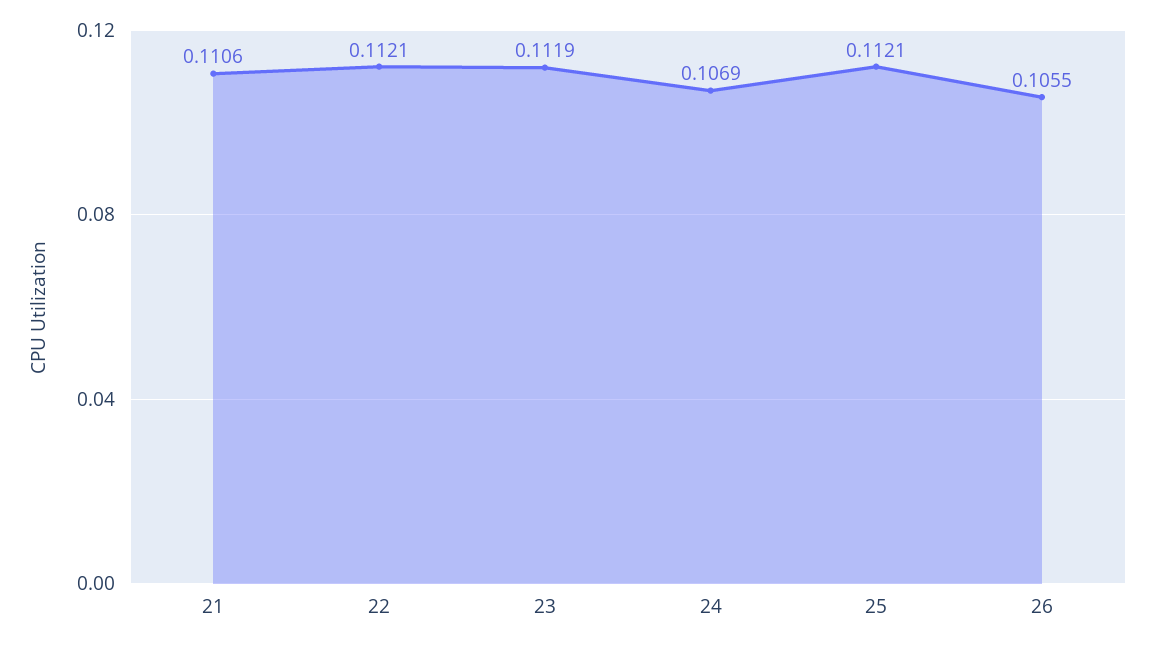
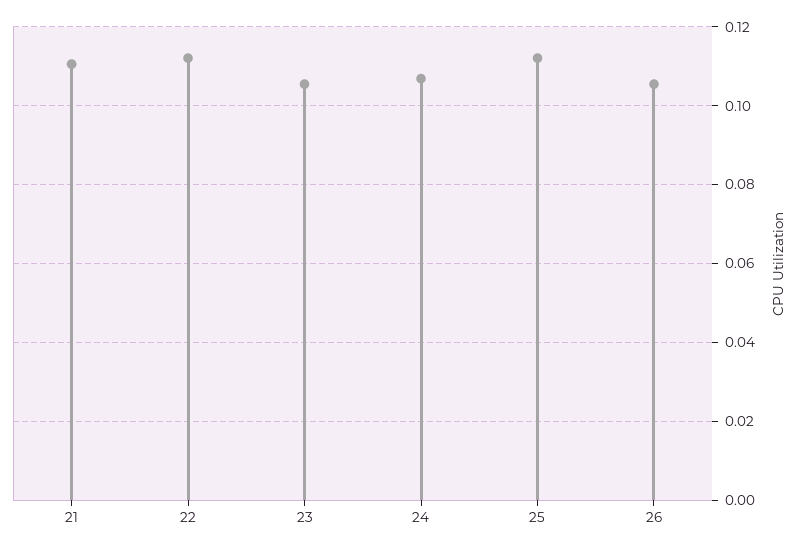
  {
    "21": 0.1106,
    "22": 0.1121,
-   "23": 0.1119,
+   "23": 0.106,
    "24": 0.1069,
    "25": 0.1121,
    "26": 0.1055
  }

